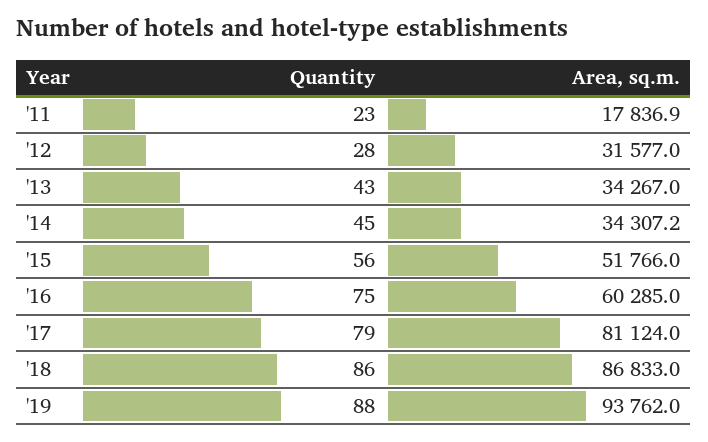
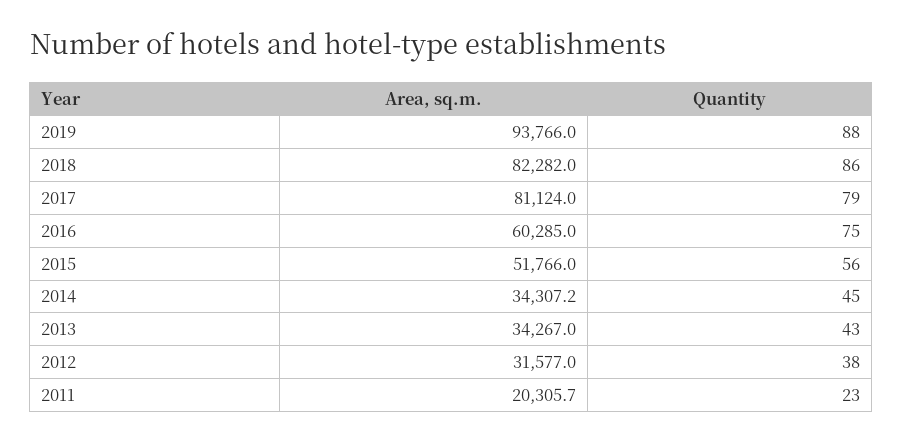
  {
    "Quantity": {
      "'11": 23,
-     "'12": 28,
+     "'12": 38,
      "'13": 43,
      "'14": 45,
      "'15": 56,
      "'16": 75,
      "'17": 79,
      "'18": 86,
      "'19": 88
    },
    "Area, sq.m.": {
-     "'11": 17836.9,
+     "'11": 20305.7,
      "'12": 31577,
      "'13": 34267,
      "'14": 34307.2,
      "'15": 51766,
      "'16": 60285,
      "'17": 81124,
-     "'18": 86833,
+     "'18": 82282,
-     "'19": 93762
+     "'19": 93766
    }
  }

